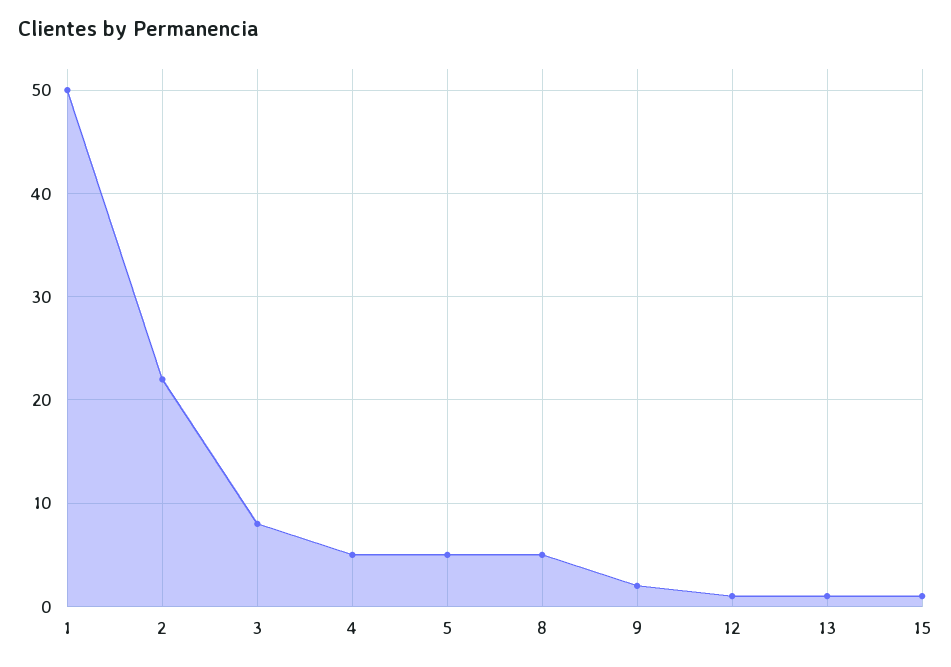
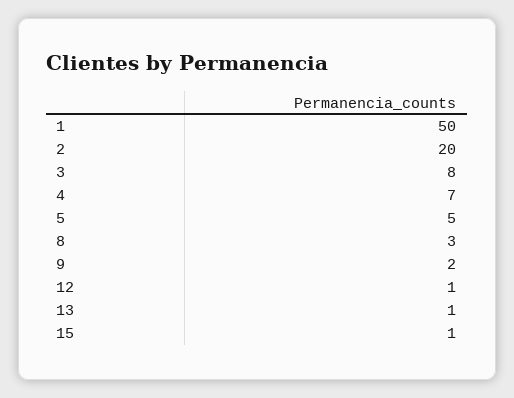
  {
    "1": 50,
-   "2": 22,
+   "2": 20,
    "3": 8,
-   "4": 5,
+   "4": 7,
    "5": 5,
-   "8": 5,
+   "8": 3,
    "9": 2,
    "12": 1,
    "13": 1,
    "15": 1
  }

